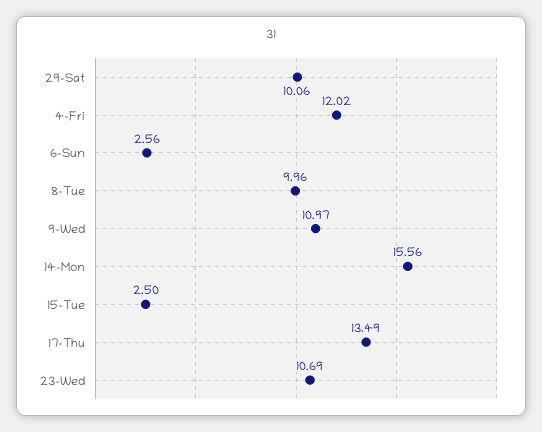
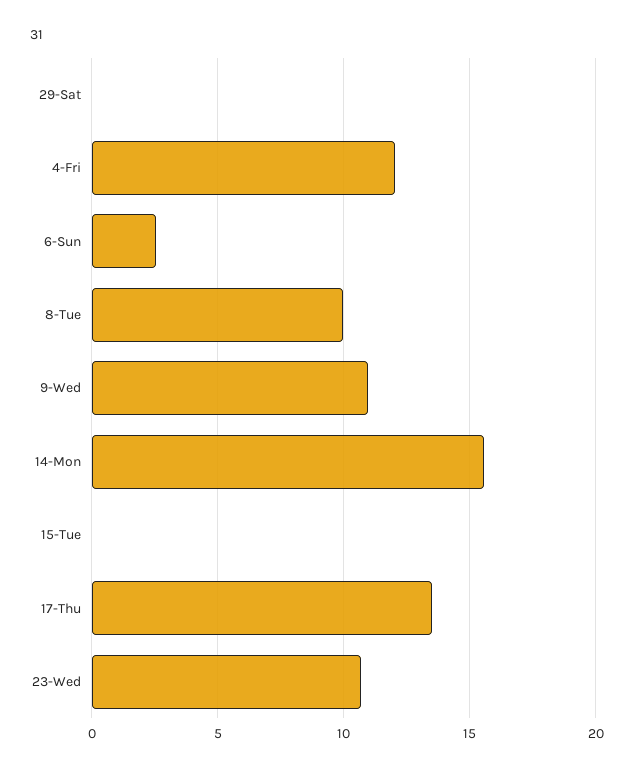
  {
-   "29-Sat": 10.06,
+   "29-Sat": 0,
    "4-Fri": 12.02,
    "6-Sun": 2.56,
    "8-Tue": 9.96,
    "9-Wed": 10.97,
    "14-Mon": 15.56,
-   "15-Tue": 2.5,
+   "15-Tue": 0,
    "17-Thu": 13.49,
    "23-Wed": 10.69
  }

